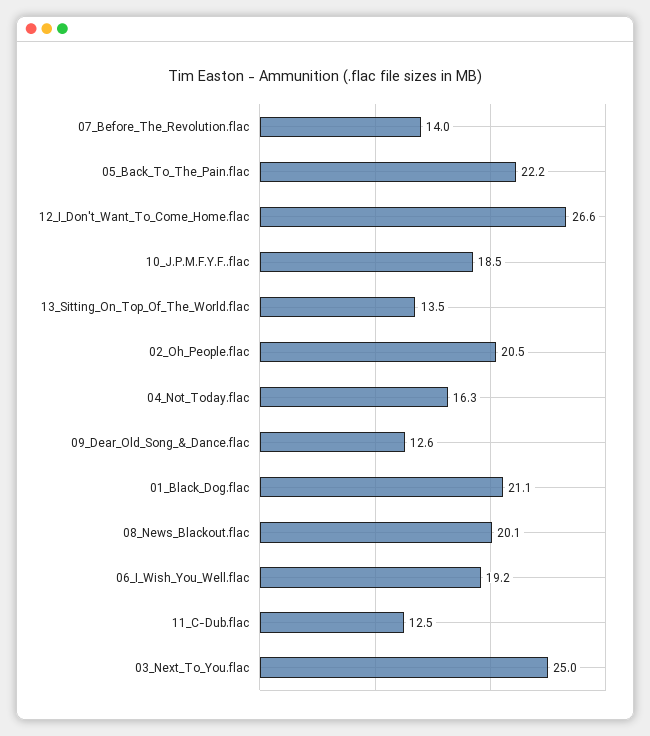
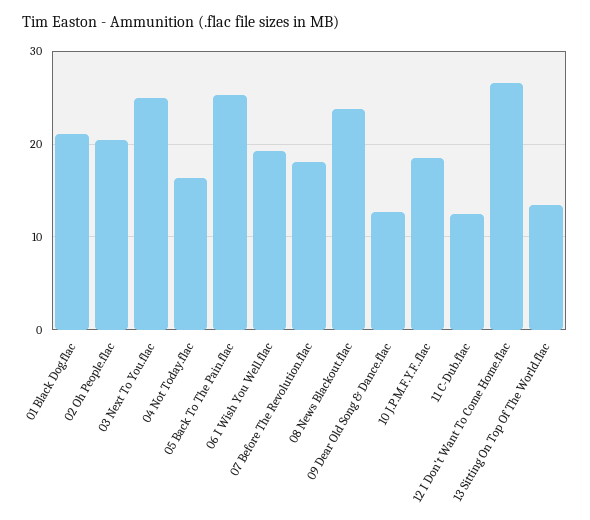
  {
-   "07_Before_The_Revolution.flac": 14,
+   "07_Before_The_Revolution.flac": 18,
-   "05_Back_To_The_Pain.flac": 22.2,
+   "05_Back_To_The_Pain.flac": 25,
    "12_I_Don't_Want_To_Come_Home.flac": 26.6,
    "10_J.P.M.F.Y.F..flac": 18.5,
    "13_Sitting_On_Top_Of_The_World.flac": 13.5,
    "02_Oh_People.flac": 20.5,
    "04_Not_Today.flac": 16.3,
    "09_Dear_Old_Song_&_Dance.flac": 12.6,
    "01_Black_Dog.flac": 21.1,
-   "08_News_Blackout.flac": 20.1,
+   "08_News_Blackout.flac": 24,
    "06_I_Wish_You_Well.flac": 19.2,
    "11_C-Dub.flac": 12.5,
    "03_Next_To_You.flac": 25
  }

